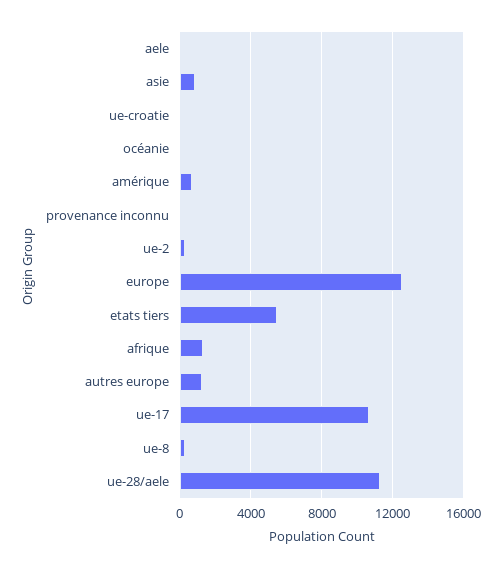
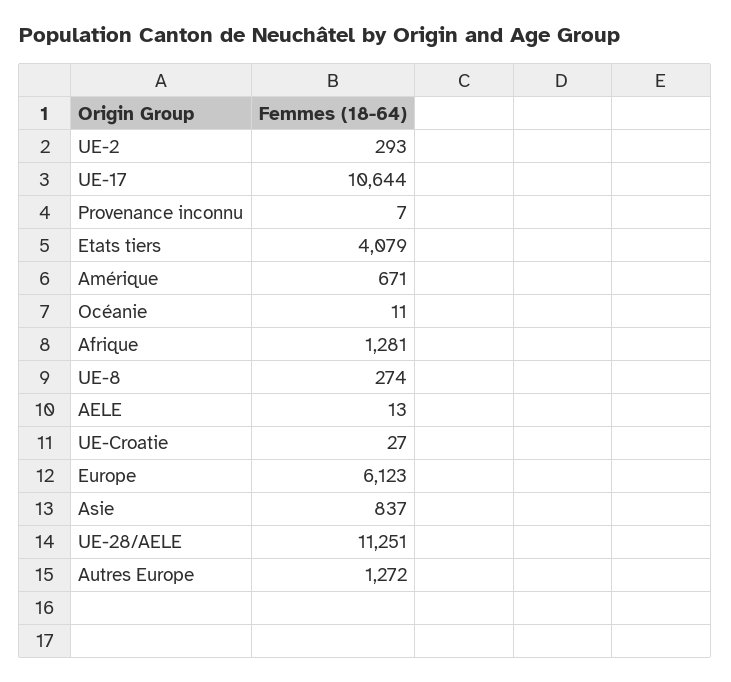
  {
    "aele": 13,
    "asie": 837,
    "ue-croatie": 27,
    "océanie": 11,
    "amérique": 671,
    "provenance inconnu": 7,
    "ue-2": 293,
-   "europe": 12500,
+   "europe": 6123,
-   "etats tiers": 5500,
+   "etats tiers": 4079,
    "afrique": 1281,
    "autres europe": 1272,
    "ue-17": 10644,
    "ue-8": 274,
    "ue-28/aele": 11251
  }

